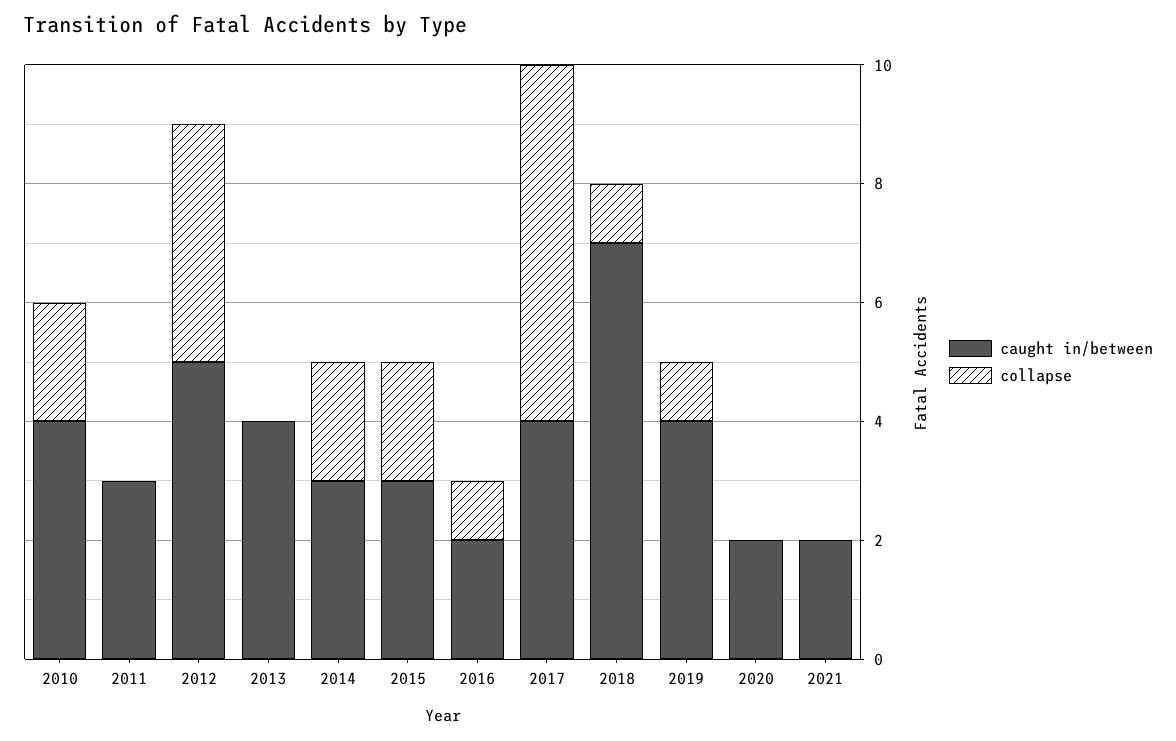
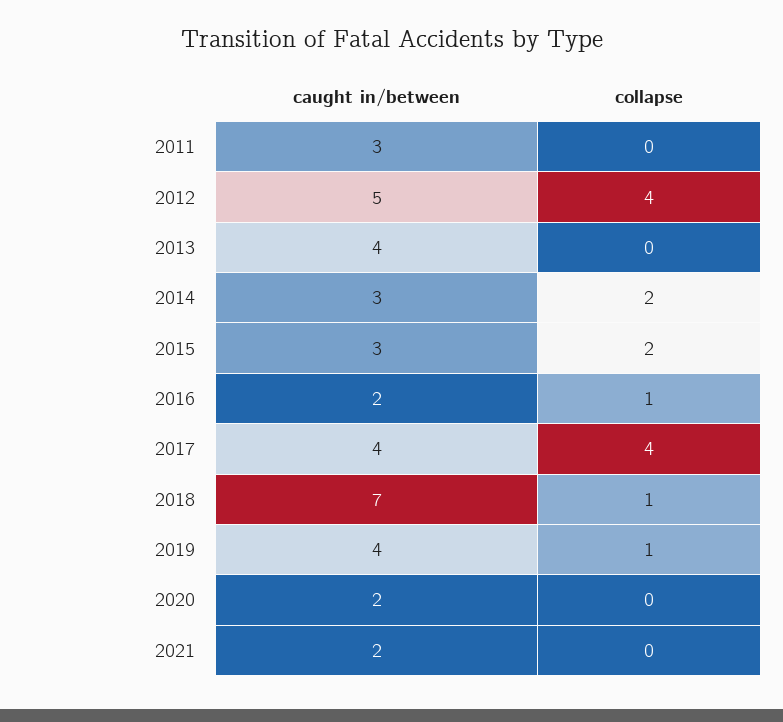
  {
    "caught in/between": {
-     "2010": 4,
      "2011": 3,
      "2012": 5,
      "2013": 4,
      "2014": 3,
      "2015": 3,
      "2016": 2,
      "2017": 4,
      "2018": 7,
      "2019": 4,
      "2020": 2,
      "2021": 2
    },
    "collapse": {
-     "2010": 2,
      "2011": 0,
      "2012": 4,
      "2013": 0,
      "2014": 2,
      "2015": 2,
      "2016": 1,
-     "2017": 6,
+     "2017": 4,
      "2018": 1,
      "2019": 1,
      "2020": 0,
      "2021": 0
    }
  }

